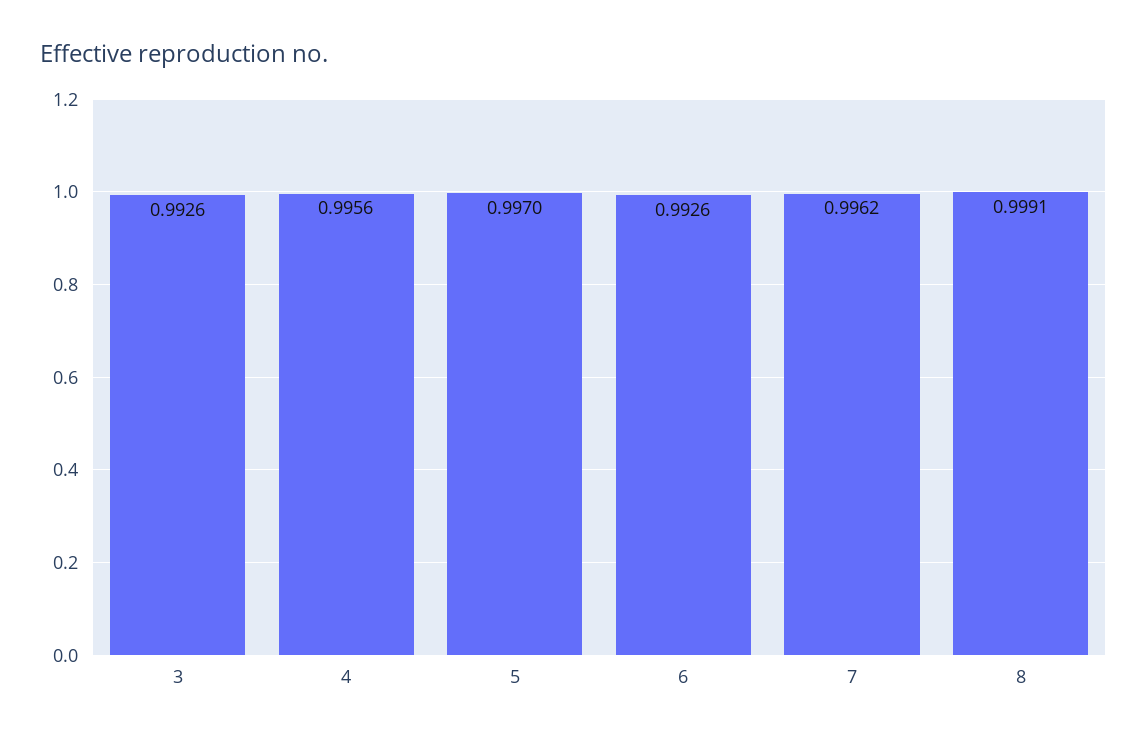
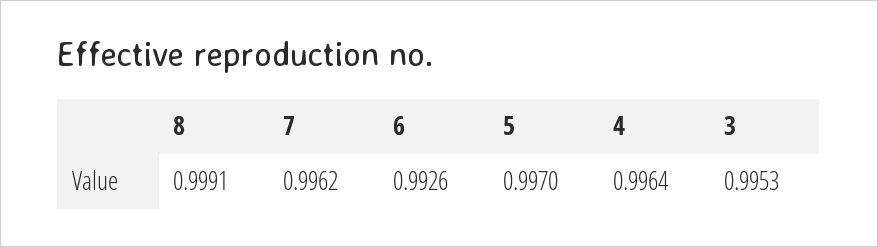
  {
-   "3": 0.9926,
+   "3": 0.9953,
-   "4": 0.9956,
+   "4": 0.9964,
    "5": 0.997,
    "6": 0.9926,
    "7": 0.9962,
    "8": 0.9991
  }

